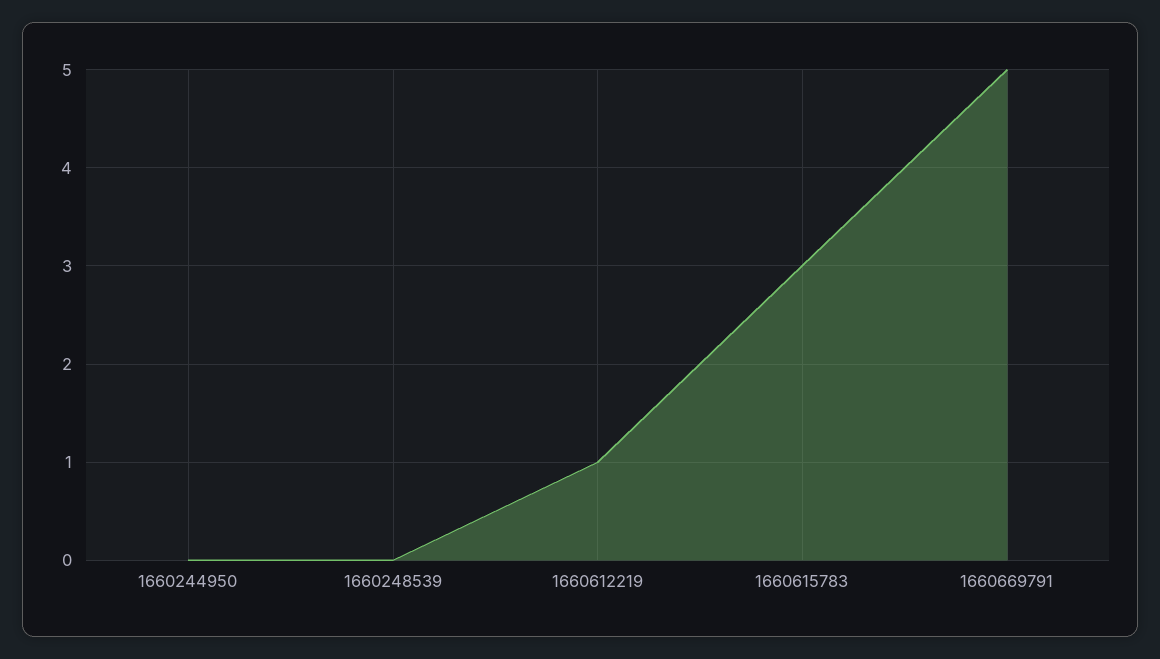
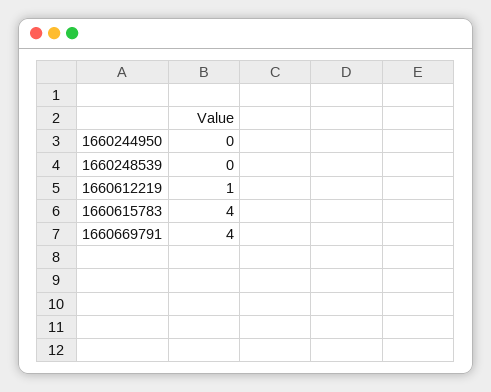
  {
    "1660244950": 0,
    "1660248539": 0,
    "1660612219": 1,
-   "1660615783": 3,
+   "1660615783": 4,
-   "1660669791": 5
+   "1660669791": 4
  }

